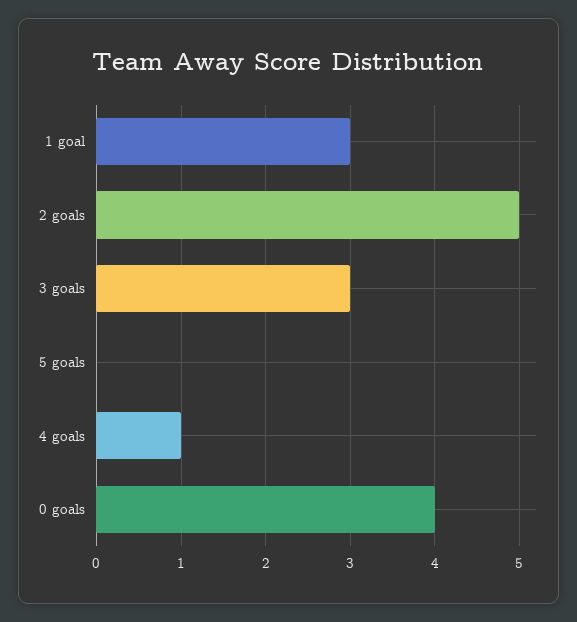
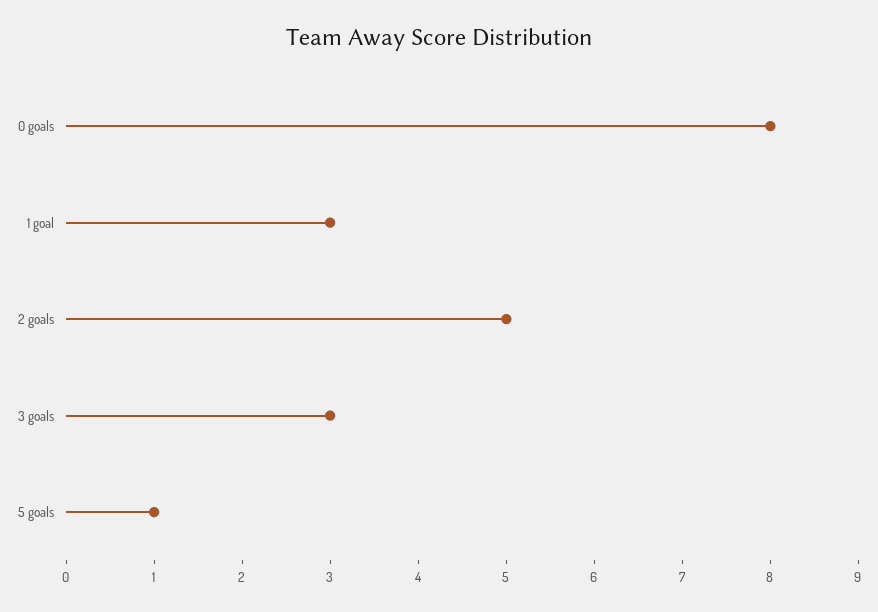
  {
    "1 goal": 3,
    "2 goals": 5,
    "3 goals": 3,
-   "5 goals": 0,
+   "5 goals": 1,
-   "4 goals": 1,
-   "0 goals": 4
+   "0 goals": 8
  }

